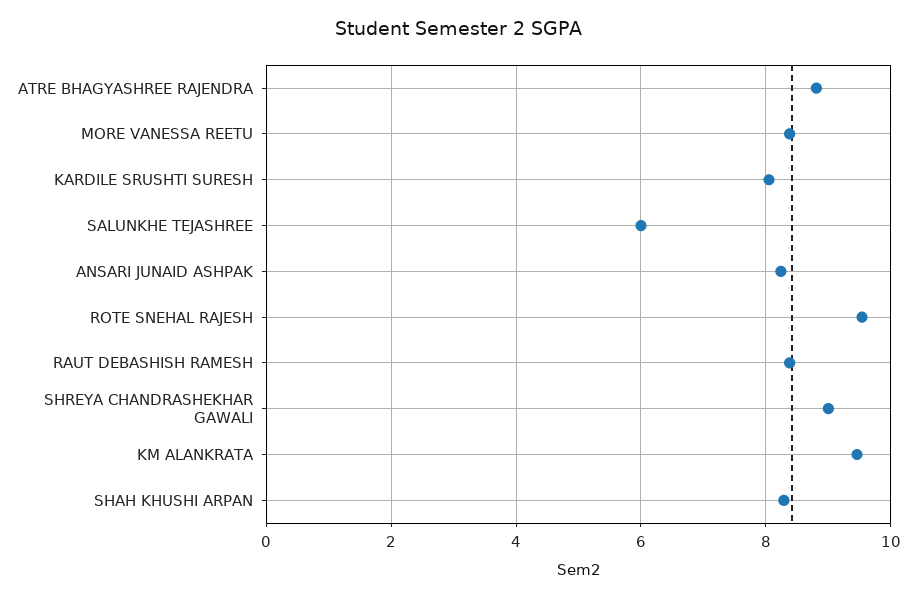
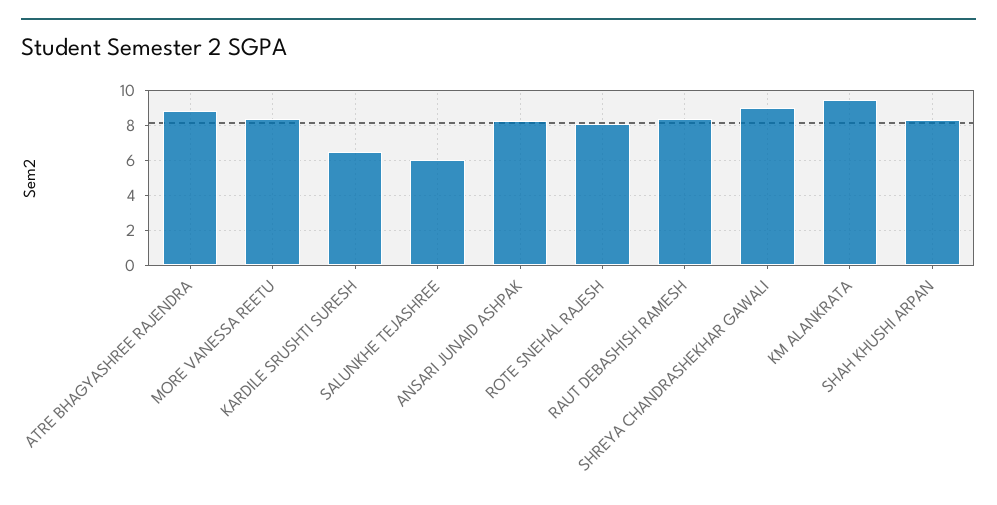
  {
    "ATRE BHAGYASHREE RAJENDRA": 8.8,
    "MORE VANESSA REETU": 8.4,
-   "KARDILE SRUSHTI SURESH": 8,
+   "KARDILE SRUSHTI SURESH": 6.5,
    "SALUNKHE TEJASHREE": 6,
    "ANSARI JUNAID ASHPAK": 8.2,
-   "ROTE SNEHAL RAJESH": 9.6,
+   "ROTE SNEHAL RAJESH": 8,
    "RAUT DEBASHISH RAMESH": 8.4,
    "SHREYA CHANDRASHEKHAR GAWALI": 9,
    "KM ALANKRATA": 9.4,
    "SHAH KHUSHI ARPAN": 8.2
  }

